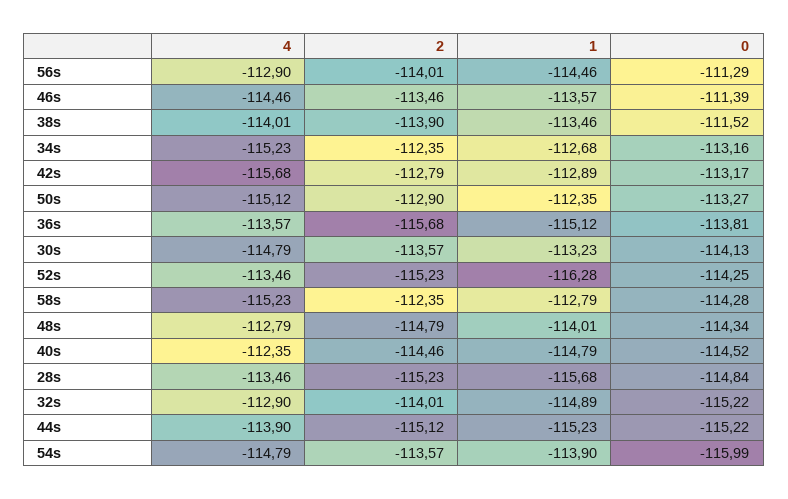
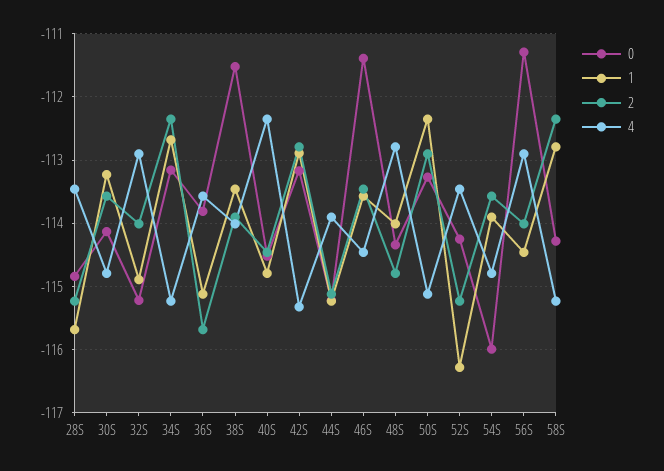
  {
    "4": {
      "56s": -112.9,
      "46s": -114.46,
      "38s": -114.01,
      "34s": -115.23,
-     "42s": -115.68,
+     "42s": -115.3,
      "50s": -115.12,
      "36s": -113.57,
      "30s": -114.79,
      "52s": -113.46,
      "58s": -115.23,
      "48s": -112.79,
      "40s": -112.35,
      "28s": -113.46,
      "32s": -112.9,
      "44s": -113.9,
      "54s": -114.79
    },
    "2": {
      "56s": -114.01,
      "46s": -113.46,
      "38s": -113.9,
      "34s": -112.35,
      "42s": -112.79,
      "50s": -112.9,
      "36s": -115.68,
      "30s": -113.57,
      "52s": -115.23,
      "58s": -112.35,
      "48s": -114.79,
      "40s": -114.46,
      "28s": -115.23,
      "32s": -114.01,
      "44s": -115.12,
      "54s": -113.57
    },
    "1": {
      "56s": -114.46,
      "46s": -113.57,
      "38s": -113.46,
      "34s": -112.68,
      "42s": -112.89,
      "50s": -112.35,
      "36s": -115.12,
      "30s": -113.23,
      "52s": -116.28,
      "58s": -112.79,
      "48s": -114.01,
      "40s": -114.79,
      "28s": -115.68,
      "32s": -114.89,
      "44s": -115.23,
      "54s": -113.9
    },
    "0": {
      "56s": -111.29,
      "46s": -111.39,
      "38s": -111.52,
      "34s": -113.16,
      "42s": -113.17,
      "50s": -113.27,
      "36s": -113.81,
      "30s": -114.13,
      "52s": -114.25,
      "58s": -114.28,
      "48s": -114.34,
      "40s": -114.52,
      "28s": -114.84,
      "32s": -115.22,
      "44s": -115.22,
      "54s": -115.99
    }
  }

